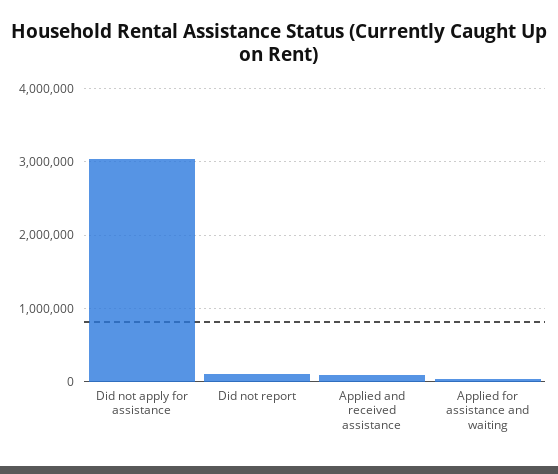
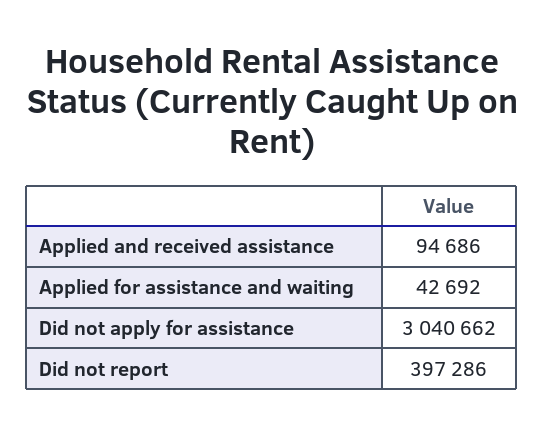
  {
    "Did not apply for assistance": 3040662,
-   "Did not report": 100000,
+   "Did not report": 397286,
    "Applied and received assistance": 94686,
    "Applied for assistance and waiting": 42692
  }

